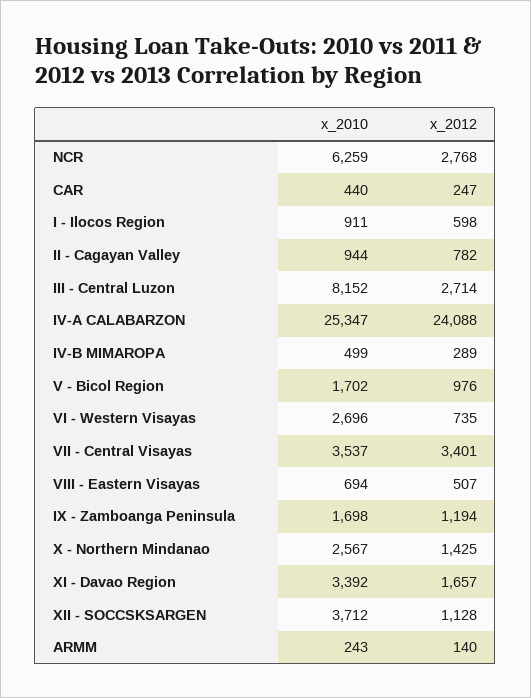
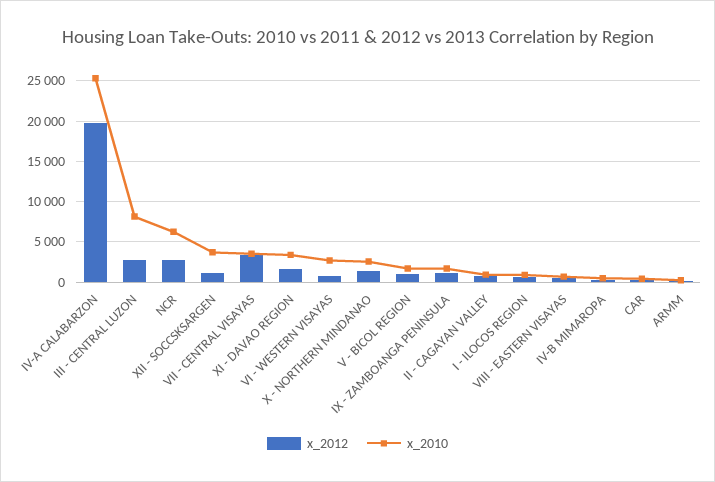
  {
    "x_2010": {
      "NCR": 6259,
      "CAR": 440,
      "I - Ilocos Region": 911,
      "II - Cagayan Valley": 944,
      "III - Central Luzon": 8152,
      "IV-A CALABARZON": 25347,
      "IV-B MIMAROPA": 499,
      "V - Bicol Region": 1702,
      "VI - Western Visayas": 2696,
      "VII - Central Visayas": 3537,
      "VIII - Eastern Visayas": 694,
      "IX - Zamboanga Peninsula": 1698,
      "X - Northern Mindanao": 2567,
      "XI - Davao Region": 3392,
      "XII - SOCCSKSARGEN": 3712,
      "ARMM": 243
    },
    "x_2012": {
      "NCR": 2768,
      "CAR": 247,
      "I - Ilocos Region": 598,
      "II - Cagayan Valley": 782,
      "III - Central Luzon": 2714,
-     "IV-A CALABARZON": 24088,
+     "IV-A CALABARZON": 20000,
      "IV-B MIMAROPA": 289,
      "V - Bicol Region": 976,
      "VI - Western Visayas": 735,
      "VII - Central Visayas": 3401,
      "VIII - Eastern Visayas": 507,
      "IX - Zamboanga Peninsula": 1194,
      "X - Northern Mindanao": 1425,
      "XI - Davao Region": 1657,
      "XII - SOCCSKSARGEN": 1128,
      "ARMM": 140
    }
  }

